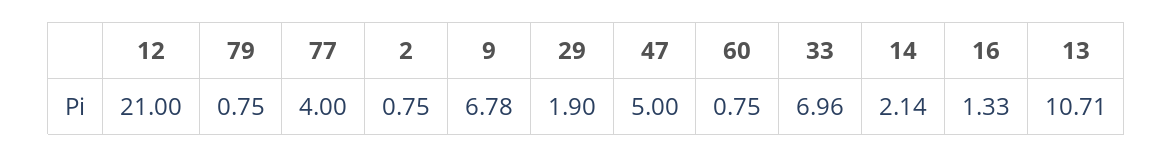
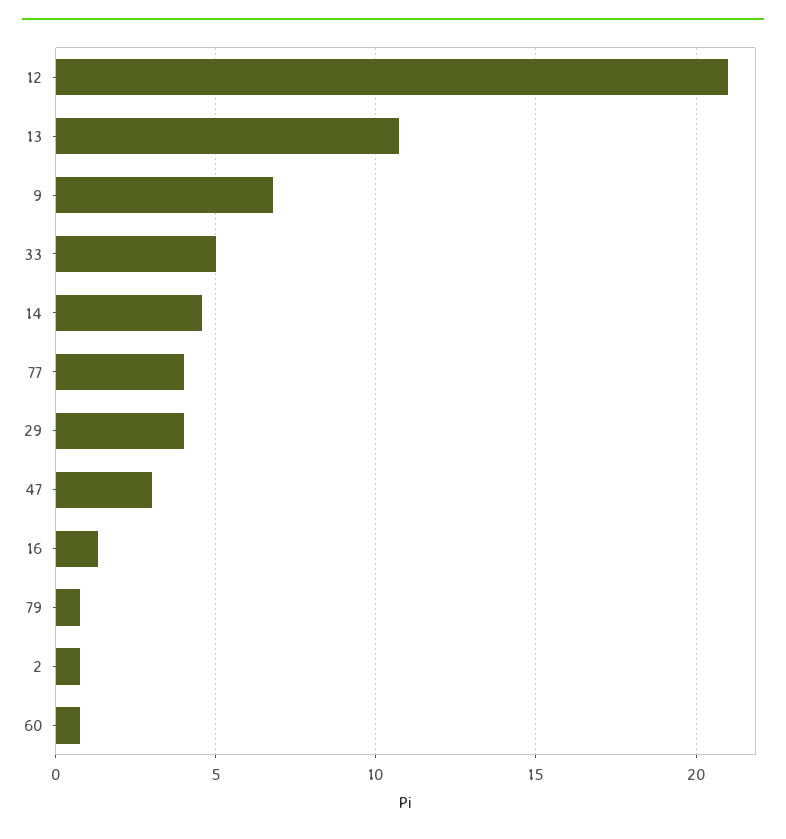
  {
    "12": 21,
    "79": 0.75,
    "77": 4,
    "2": 0.75,
    "9": 6.78,
-   "29": 1.9,
+   "29": 4,
-   "47": 5,
+   "47": 3,
    "60": 0.75,
-   "33": 6.96,
+   "33": 5,
-   "14": 2.14,
+   "14": 4.5,
    "16": 1.33,
    "13": 10.71
  }

